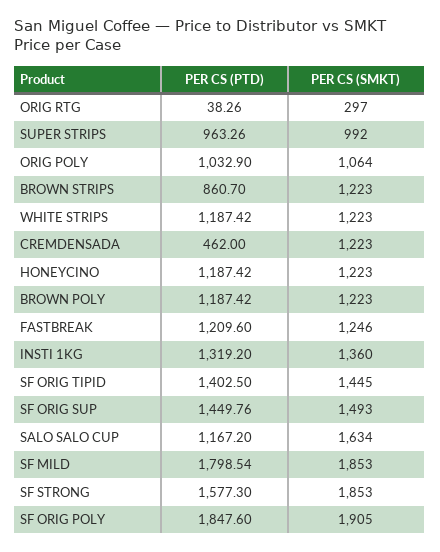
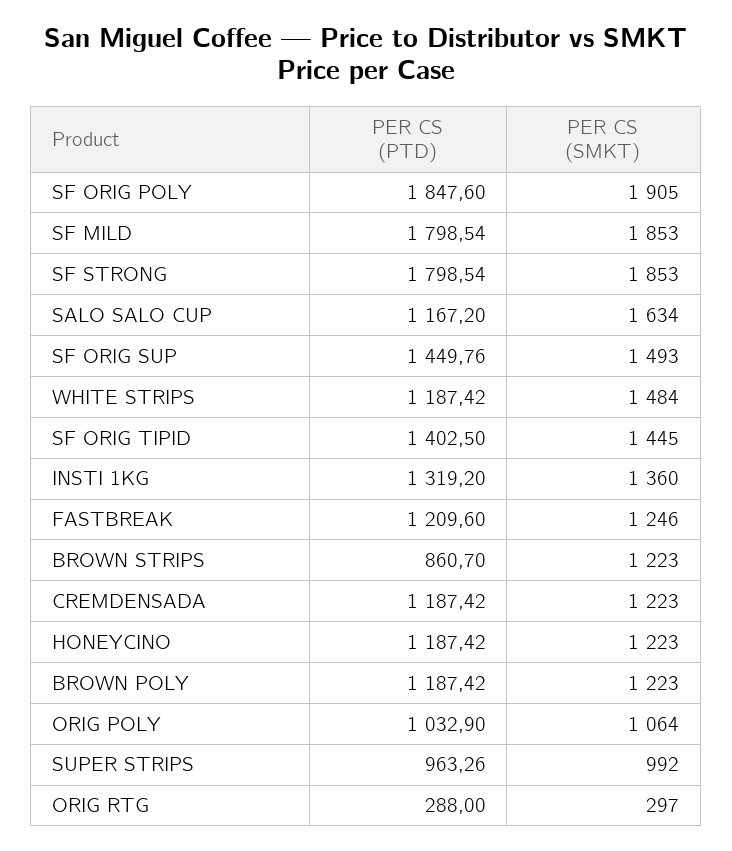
  {
    "PER CS (PTD)": {
-     "ORIG RTG": 38.26,
+     "ORIG RTG": 288,
      "SUPER STRIPS": 963.26,
      "ORIG POLY": 1032.9,
      "BROWN STRIPS": 860.7,
      "WHITE STRIPS": 1187.42,
-     "CREMDENSADA": 462,
+     "CREMDENSADA": 1187.42,
      "HONEYCINO": 1187.42,
      "BROWN POLY": 1187.42,
      "FASTBREAK": 1209.6,
      "INSTI 1KG": 1319.2,
      "SF ORIG TIPID": 1402.5,
      "SF ORIG SUP": 1449.76,
      "SALO SALO CUP": 1167.2,
      "SF MILD": 1798.54,
-     "SF STRONG": 1577.3,
+     "SF STRONG": 1798.54,
      "SF ORIG POLY": 1847.6
    },
    "PER CS (SMKT)": {
      "ORIG RTG": 297,
      "SUPER STRIPS": 992,
      "ORIG POLY": 1064,
      "BROWN STRIPS": 1223,
-     "WHITE STRIPS": 1223,
+     "WHITE STRIPS": 1484,
      "CREMDENSADA": 1223,
      "HONEYCINO": 1223,
      "BROWN POLY": 1223,
      "FASTBREAK": 1246,
      "INSTI 1KG": 1360,
      "SF ORIG TIPID": 1445,
      "SF ORIG SUP": 1493,
      "SALO SALO CUP": 1634,
      "SF MILD": 1853,
      "SF STRONG": 1853,
      "SF ORIG POLY": 1905
    }
  }

